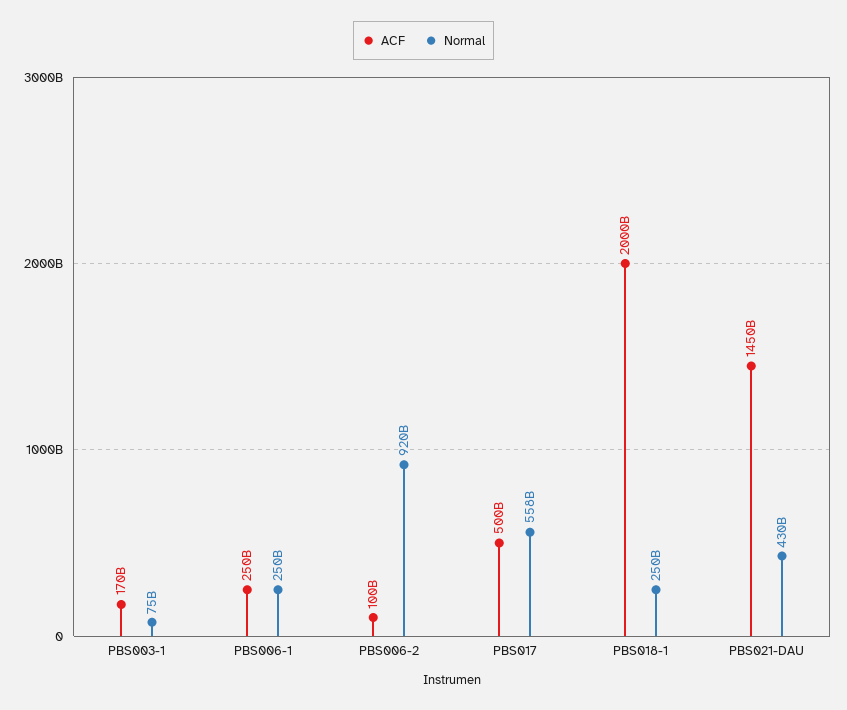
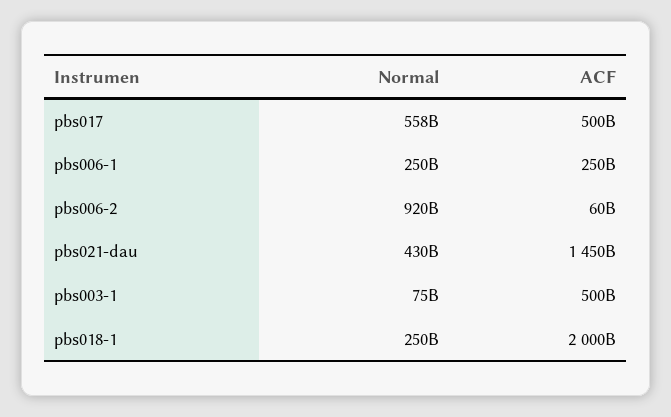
  {
    "ACF": {
-     "PBS003-1": 170000000000,
+     "PBS003-1": 500000000000,
      "PBS006-1": 250000000000,
-     "PBS006-2": 100000000000,
+     "PBS006-2": 60000000000,
      "PBS017": 500000000000,
      "PBS018-1": 2000000000000,
      "PBS021-DAU": 1450000000000
    },
    "Normal": {
      "PBS003-1": 75000000000,
      "PBS006-1": 250000000000,
      "PBS006-2": 920000000000,
      "PBS017": 558000000000,
      "PBS018-1": 250000000000,
      "PBS021-DAU": 430000000000
    }
  }

